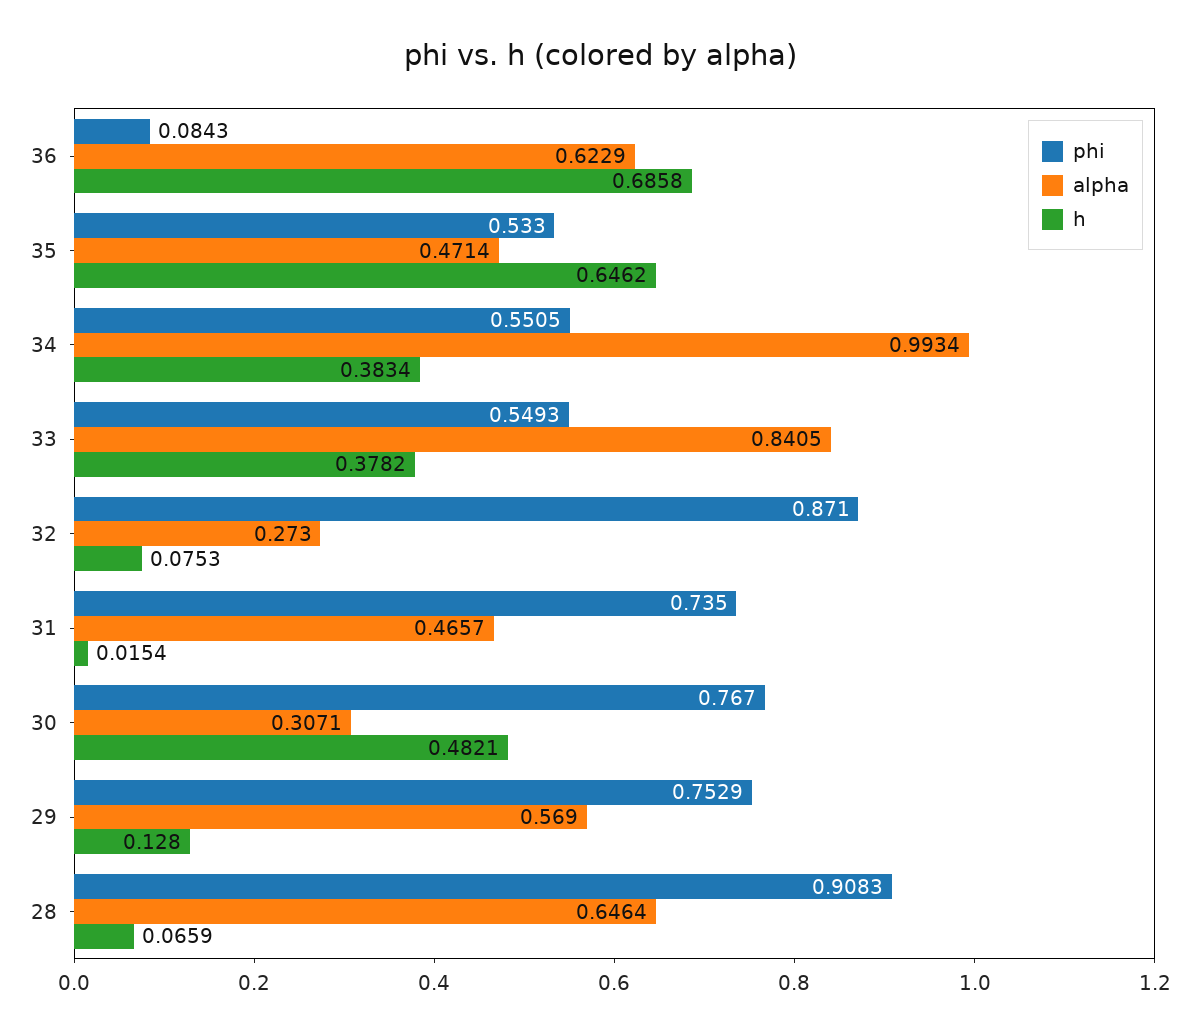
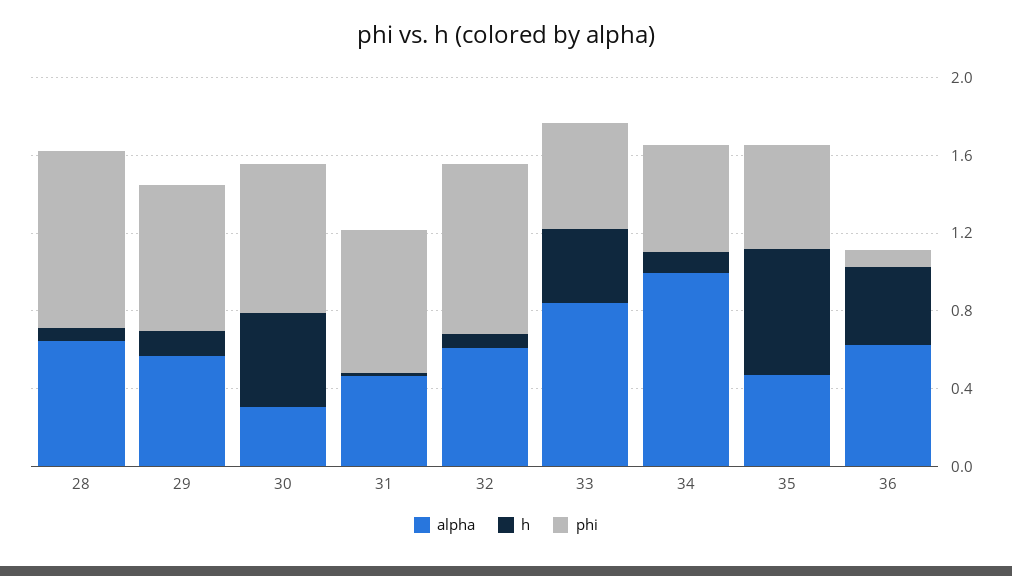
  {
    "phi": {
      "36": 0.0843,
      "35": 0.533,
      "34": 0.5505,
      "33": 0.5493,
      "32": 0.871,
      "31": 0.735,
      "30": 0.767,
      "29": 0.7529,
      "28": 0.9083
    },
    "alpha": {
      "36": 0.6229,
      "35": 0.4714,
      "34": 0.9934,
      "33": 0.8405,
-     "32": 0.273,
+     "32": 0.6,
      "31": 0.4657,
      "30": 0.3071,
      "29": 0.569,
      "28": 0.6464
    },
    "h": {
-     "36": 0.6858,
+     "36": 0.4,
      "35": 0.6462,
-     "34": 0.3834,
+     "34": 0.1,
      "33": 0.3782,
      "32": 0.0753,
      "31": 0.0154,
      "30": 0.4821,
      "29": 0.128,
      "28": 0.0659
    }
  }

